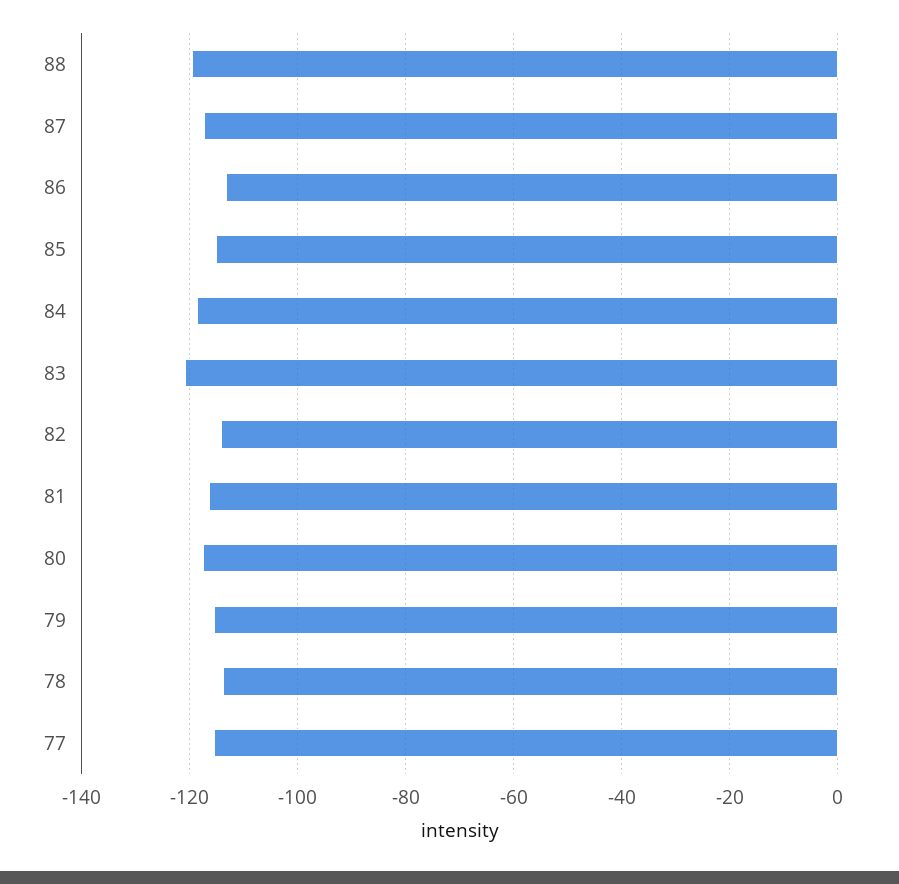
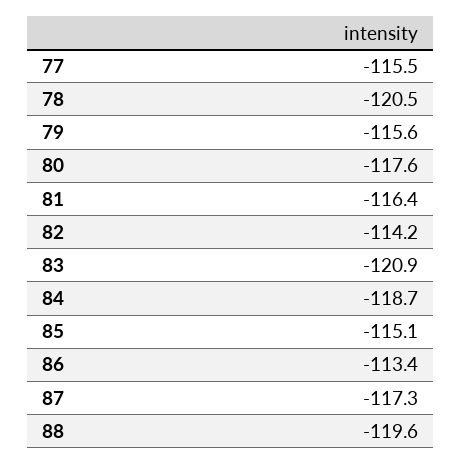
  {
    "88": -119.6,
    "87": -117.3,
    "86": -113.4,
    "85": -115.1,
    "84": -118.7,
    "83": -120.9,
    "82": -114.2,
    "81": -116.4,
    "80": -117.6,
    "79": -115.6,
-   "78": -114,
+   "78": -120.5,
    "77": -115.5
  }

